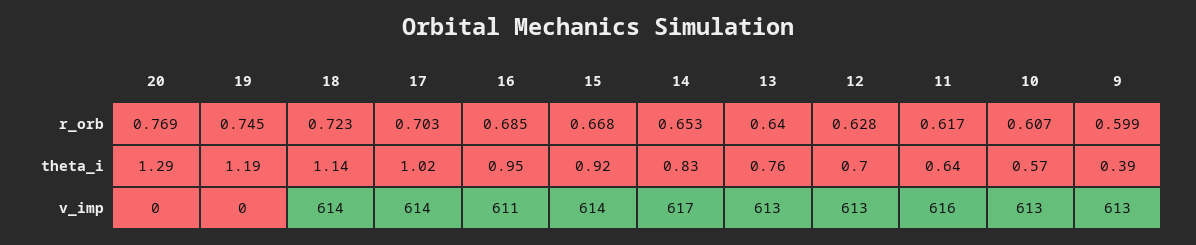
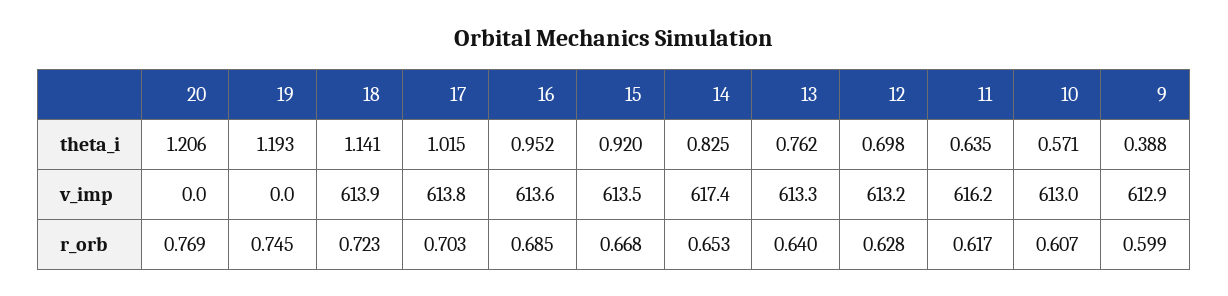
  {
    "20": {
      "r_orb": 0.769,
-     "theta_i": 1.29,
+     "theta_i": 1.206,
      "v_imp": 0
    },
    "19": {
      "r_orb": 0.745,
      "theta_i": 1.193,
      "v_imp": 0
    },
    "18": {
      "r_orb": 0.723,
      "theta_i": 1.141,
      "v_imp": 613.9
    },
    "17": {
      "r_orb": 0.703,
      "theta_i": 1.015,
      "v_imp": 613.8
    },
    "16": {
      "r_orb": 0.685,
      "theta_i": 0.952,
-     "v_imp": 611
+     "v_imp": 613.6
    },
    "15": {
      "r_orb": 0.668,
      "theta_i": 0.92,
      "v_imp": 613.5
    },
    "14": {
      "r_orb": 0.653,
      "theta_i": 0.825,
      "v_imp": 617.4
    },
    "13": {
      "r_orb": 0.64,
      "theta_i": 0.762,
      "v_imp": 613.3
    },
    "12": {
      "r_orb": 0.628,
      "theta_i": 0.698,
      "v_imp": 613.2
    },
    "11": {
      "r_orb": 0.617,
      "theta_i": 0.635,
      "v_imp": 616.2
    },
    "10": {
      "r_orb": 0.607,
      "theta_i": 0.571,
      "v_imp": 613
    },
    "9": {
      "r_orb": 0.599,
      "theta_i": 0.388,
      "v_imp": 612.9
    }
  }

